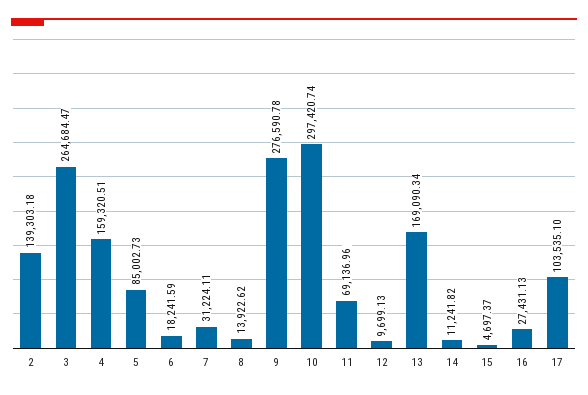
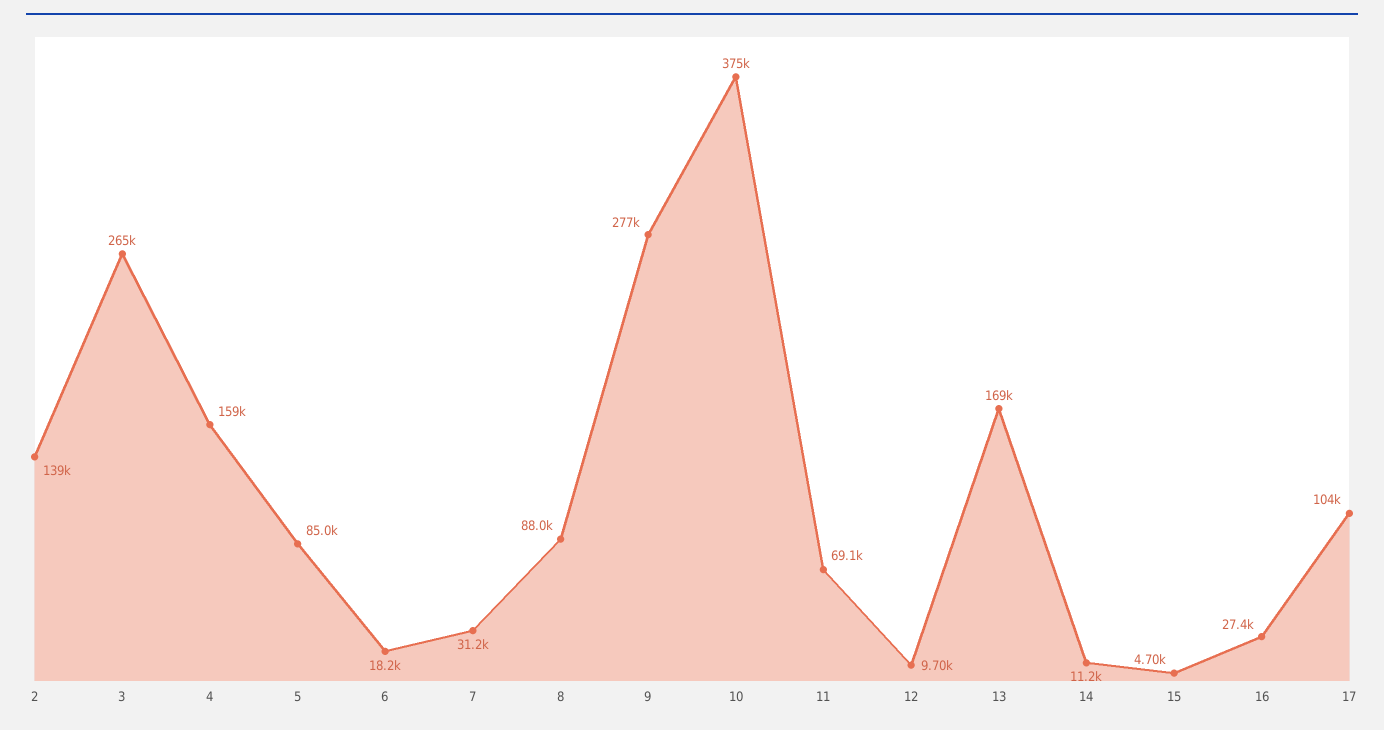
  {
    "2": 139303.18,
    "3": 264684.47,
    "4": 159320.51,
    "5": 85002.73,
    "6": 18241.59,
    "7": 31224.11,
-   "8": 13922.62,
+   "8": 88000,
    "9": 276590.78,
-   "10": 297420.74,
+   "10": 375000,
    "11": 69136.96,
    "12": 9699.13,
    "13": 169090.34,
    "14": 11241.82,
    "15": 4697.37,
    "16": 27431.13,
    "17": 103535.1
  }

